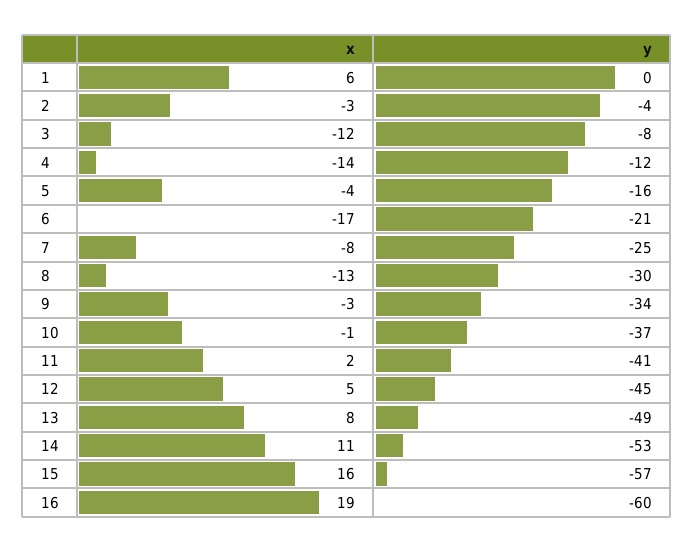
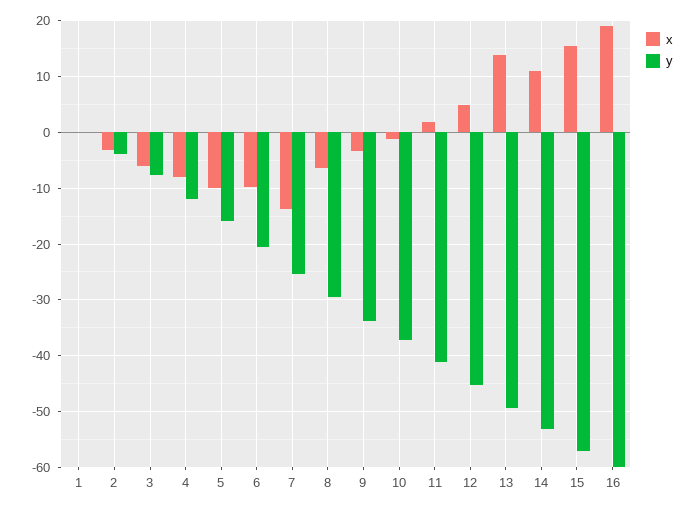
  {
    "x": {
-     "1": 6,
+     "1": 0,
      "2": -3,
-     "3": -12,
+     "3": -6,
-     "4": -14,
+     "4": -8,
-     "5": -4,
+     "5": -10,
-     "6": -17,
+     "6": -10,
-     "7": -8,
+     "7": -14,
-     "8": -13,
+     "8": -6,
      "9": -3,
      "10": -1,
      "11": 2,
      "12": 5,
-     "13": 8,
+     "13": 14,
      "14": 11,
      "15": 16,
      "16": 19
    },
    "y": {
      "1": 0,
      "2": -4,
      "3": -8,
      "4": -12,
      "5": -16,
      "6": -21,
      "7": -25,
      "8": -30,
      "9": -34,
      "10": -37,
      "11": -41,
      "12": -45,
      "13": -49,
      "14": -53,
      "15": -57,
      "16": -60
    }
  }

